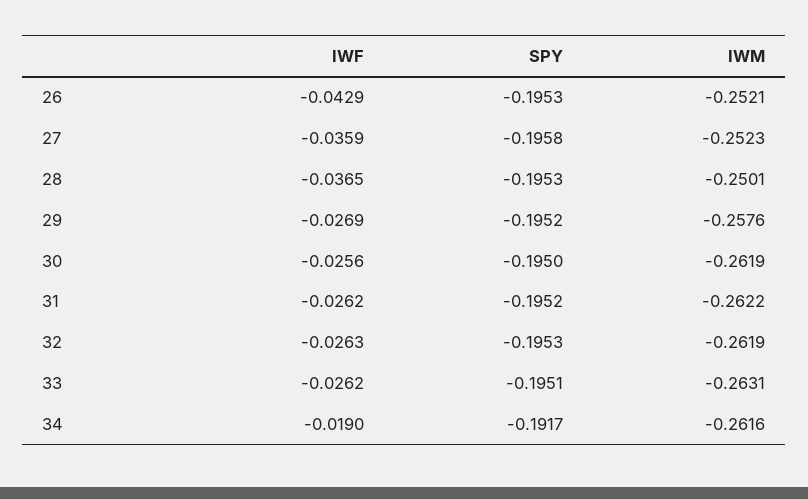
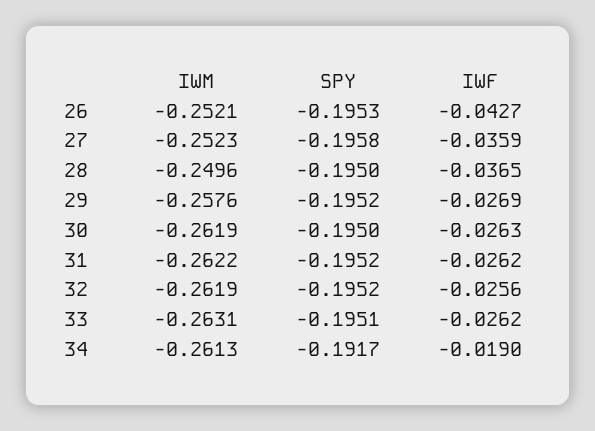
  {
    "IWF": {
-     "26": -0.0429,
+     "26": -0.0427,
      "27": -0.0359,
      "28": -0.0365,
      "29": -0.0269,
-     "30": -0.0256,
+     "30": -0.0263,
      "31": -0.0262,
-     "32": -0.0263,
+     "32": -0.0256,
      "33": -0.0262,
      "34": -0.019
    },
    "SPY": {
      "26": -0.1953,
      "27": -0.1958,
-     "28": -0.1953,
+     "28": -0.195,
      "29": -0.1952,
      "30": -0.195,
      "31": -0.1952,
-     "32": -0.1953,
+     "32": -0.1952,
      "33": -0.1951,
      "34": -0.1917
    },
    "IWM": {
      "26": -0.2521,
      "27": -0.2523,
-     "28": -0.2501,
+     "28": -0.2496,
      "29": -0.2576,
      "30": -0.2619,
      "31": -0.2622,
      "32": -0.2619,
      "33": -0.2631,
-     "34": -0.2616
+     "34": -0.2613
    }
  }

